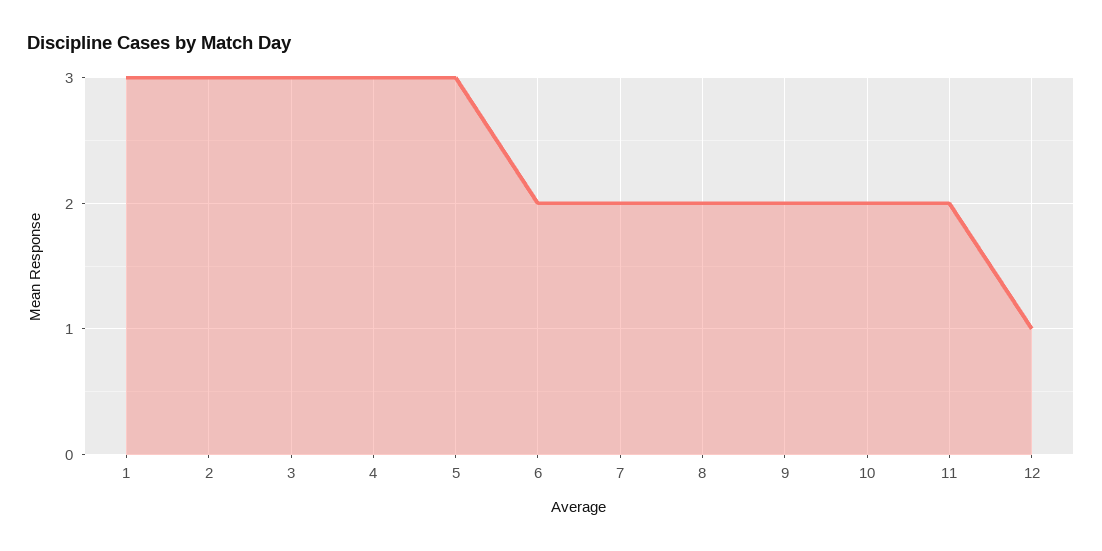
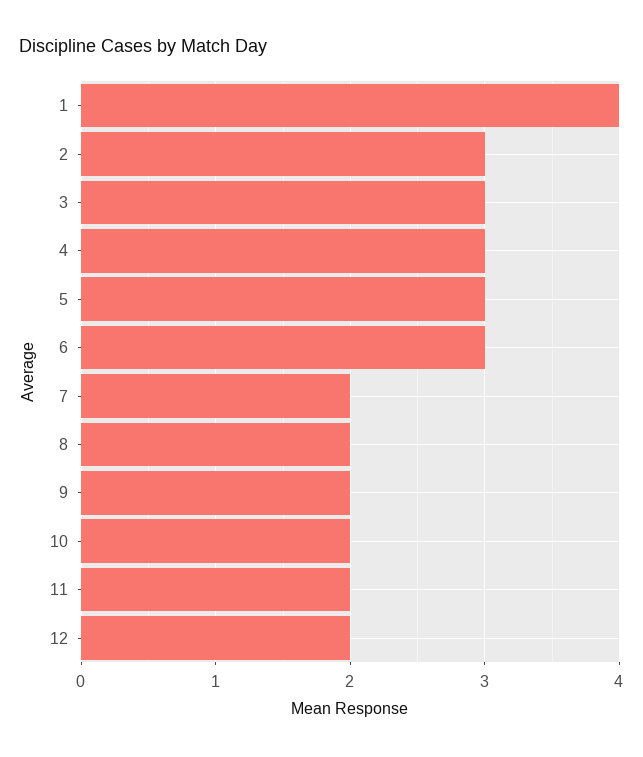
  {
-   "1": 3,
+   "1": 4,
    "2": 3,
    "3": 3,
    "4": 3,
    "5": 3,
-   "6": 2,
+   "6": 3,
    "7": 2,
    "8": 2,
    "9": 2,
    "10": 2,
    "11": 2,
-   "12": 1
+   "12": 2
  }

